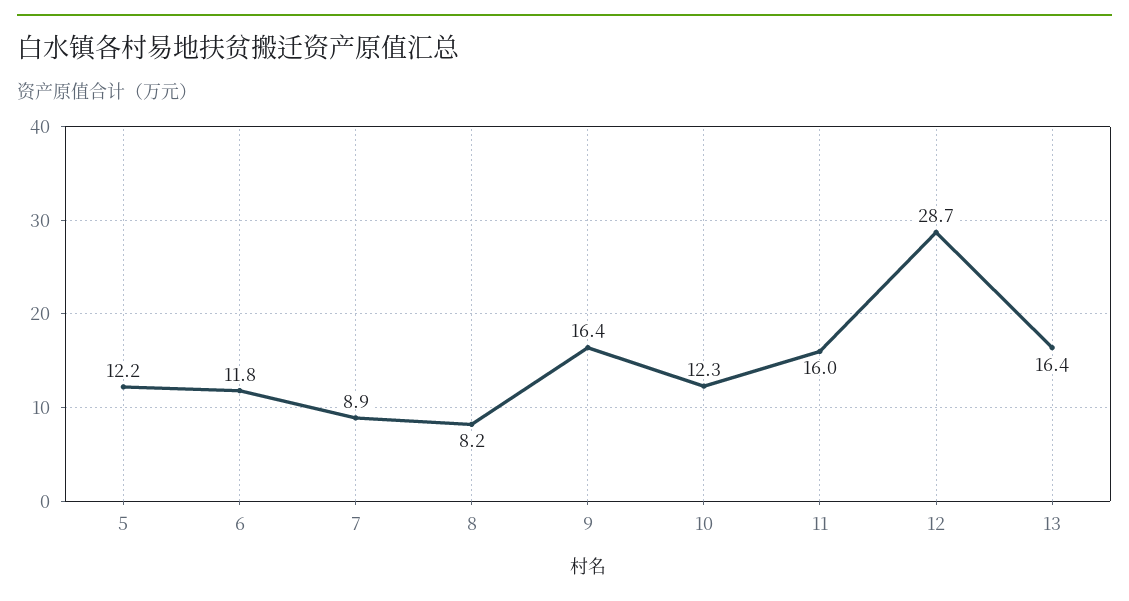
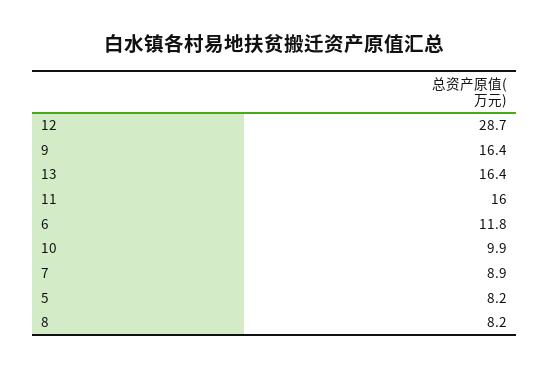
  {
-   "5": 12.2,
+   "5": 8.2,
    "6": 11.8,
    "7": 8.9,
    "8": 8.2,
    "9": 16.4,
-   "10": 12.3,
+   "10": 9.9,
    "11": 16,
    "12": 28.7,
    "13": 16.4
  }

